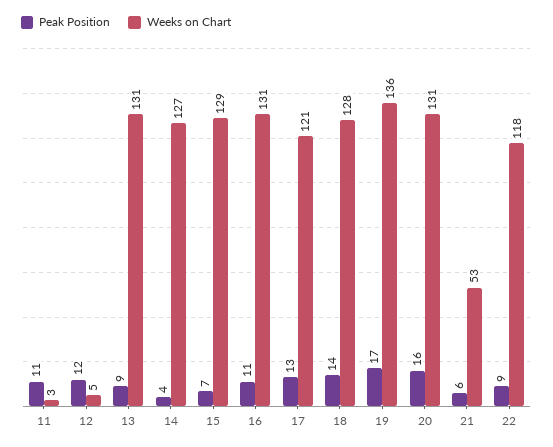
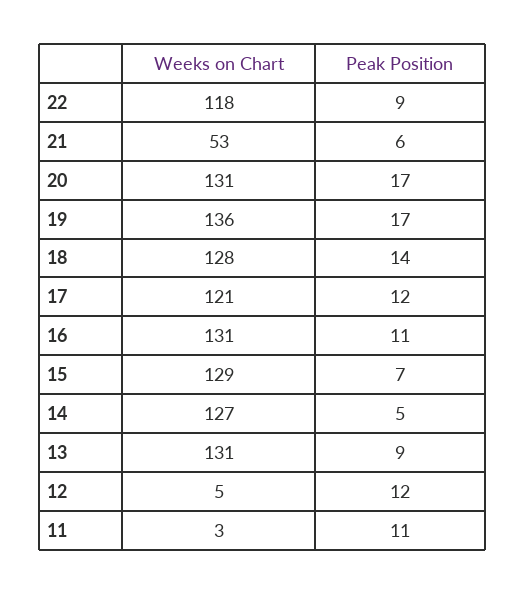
  {
    "Peak Position": {
      "11": 11,
      "12": 12,
      "13": 9,
-     "14": 4,
+     "14": 5,
      "15": 7,
      "16": 11,
-     "17": 13,
+     "17": 12,
      "18": 14,
      "19": 17,
-     "20": 16,
+     "20": 17,
      "21": 6,
      "22": 9
    },
    "Weeks on Chart": {
      "11": 3,
      "12": 5,
      "13": 131,
      "14": 127,
      "15": 129,
      "16": 131,
      "17": 121,
      "18": 128,
      "19": 136,
      "20": 131,
      "21": 53,
      "22": 118
    }
  }

